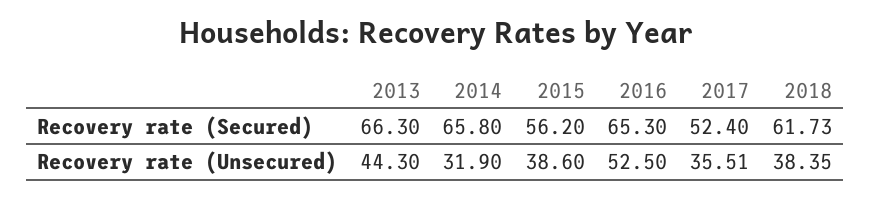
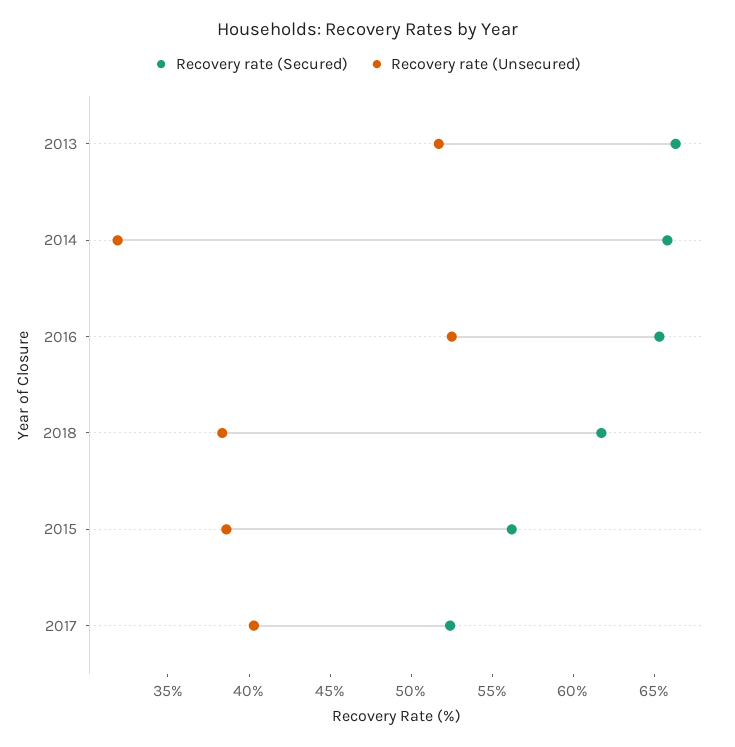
  {
    "Recovery rate (Secured)": {
      "2013": 66.3,
      "2014": 65.8,
      "2015": 56.2,
      "2016": 65.3,
      "2017": 52.4,
      "2018": 61.73
    },
    "Recovery rate (Unsecured)": {
-     "2013": 44.3,
+     "2013": 52,
      "2014": 31.9,
      "2015": 38.6,
      "2016": 52.5,
-     "2017": 35.51,
+     "2017": 40,
      "2018": 38.35
    }
  }

